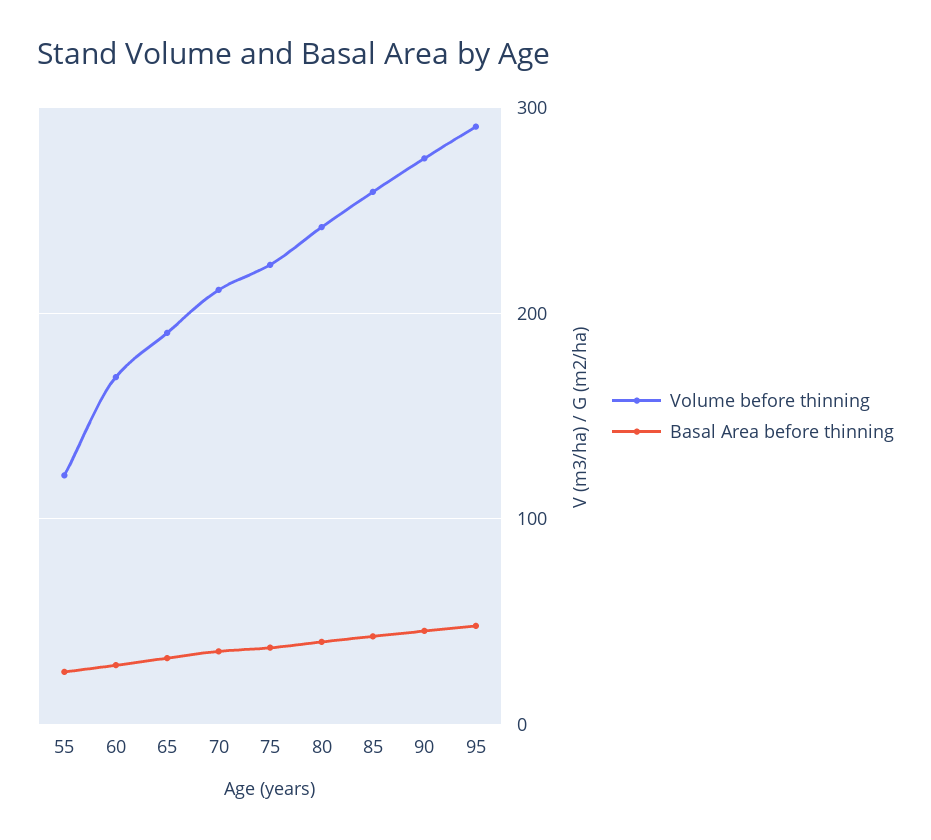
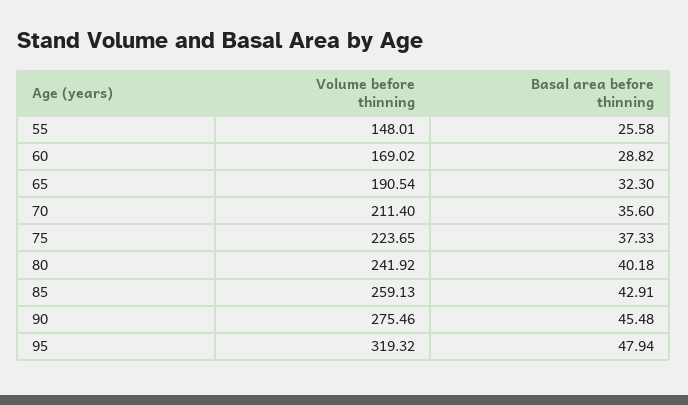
  {
    "Volume before thinning": {
-     "55": 120,
+     "55": 148.01,
      "60": 169.02,
      "65": 190.54,
      "70": 211.4,
      "75": 223.65,
      "80": 241.92,
      "85": 259.13,
      "90": 275.46,
-     "95": 290
+     "95": 319.32
    },
    "Basal Area before thinning": {
      "55": 25.58,
      "60": 28.82,
      "65": 32.3,
      "70": 35.6,
      "75": 37.33,
      "80": 40.18,
      "85": 42.91,
      "90": 45.48,
      "95": 47.94
    }
  }

